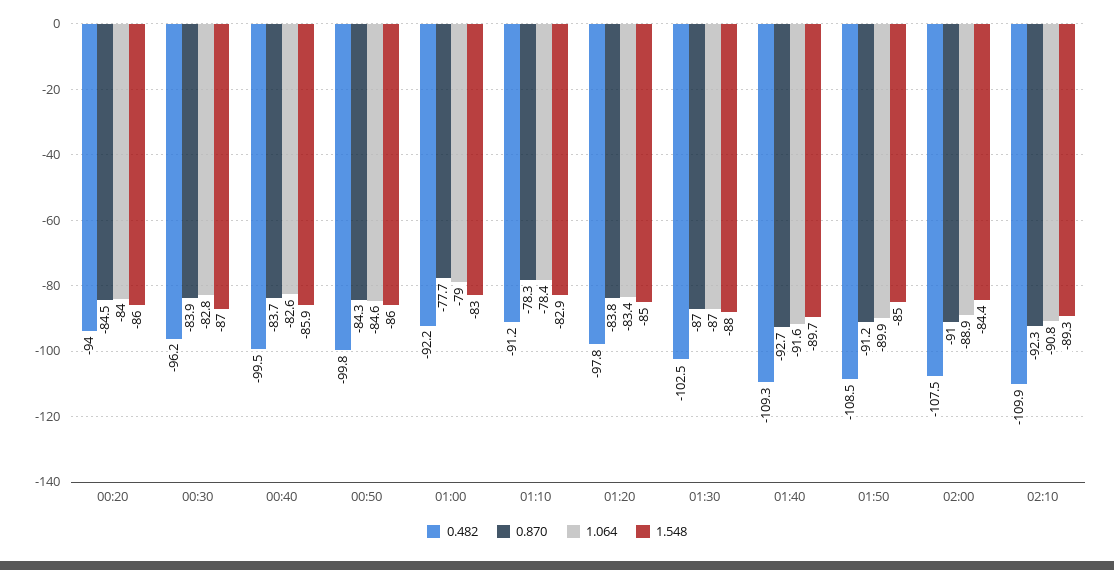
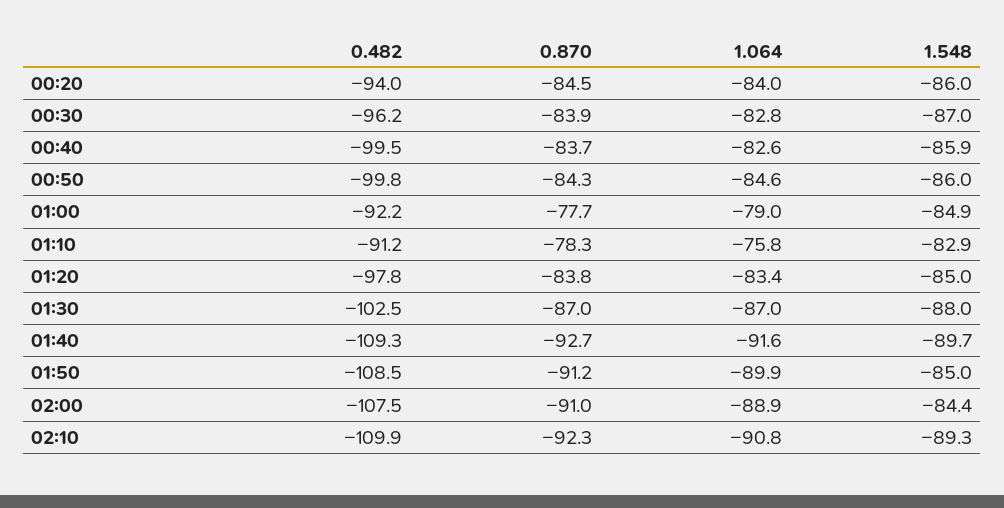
  {
    "0.482": {
      "00:20": -94,
      "00:30": -96.2,
      "00:40": -99.5,
      "00:50": -99.8,
      "01:00": -92.2,
      "01:10": -91.2,
      "01:20": -97.8,
      "01:30": -102.5,
      "01:40": -109.3,
      "01:50": -108.5,
      "02:00": -107.5,
      "02:10": -109.9
    },
    "0.870": {
      "00:20": -84.5,
      "00:30": -83.9,
      "00:40": -83.7,
      "00:50": -84.3,
      "01:00": -77.7,
      "01:10": -78.3,
      "01:20": -83.8,
      "01:30": -87,
      "01:40": -92.7,
      "01:50": -91.2,
      "02:00": -91,
      "02:10": -92.3
    },
    "1.064": {
      "00:20": -84,
      "00:30": -82.8,
      "00:40": -82.6,
      "00:50": -84.6,
      "01:00": -79,
-     "01:10": -78.4,
+     "01:10": -75.8,
      "01:20": -83.4,
      "01:30": -87,
      "01:40": -91.6,
      "01:50": -89.9,
      "02:00": -88.9,
      "02:10": -90.8
    },
    "1.548": {
      "00:20": -86,
      "00:30": -87,
      "00:40": -85.9,
      "00:50": -86,
-     "01:00": -83,
+     "01:00": -84.9,
      "01:10": -82.9,
      "01:20": -85,
      "01:30": -88,
      "01:40": -89.7,
      "01:50": -85,
      "02:00": -84.4,
      "02:10": -89.3
    }
  }

